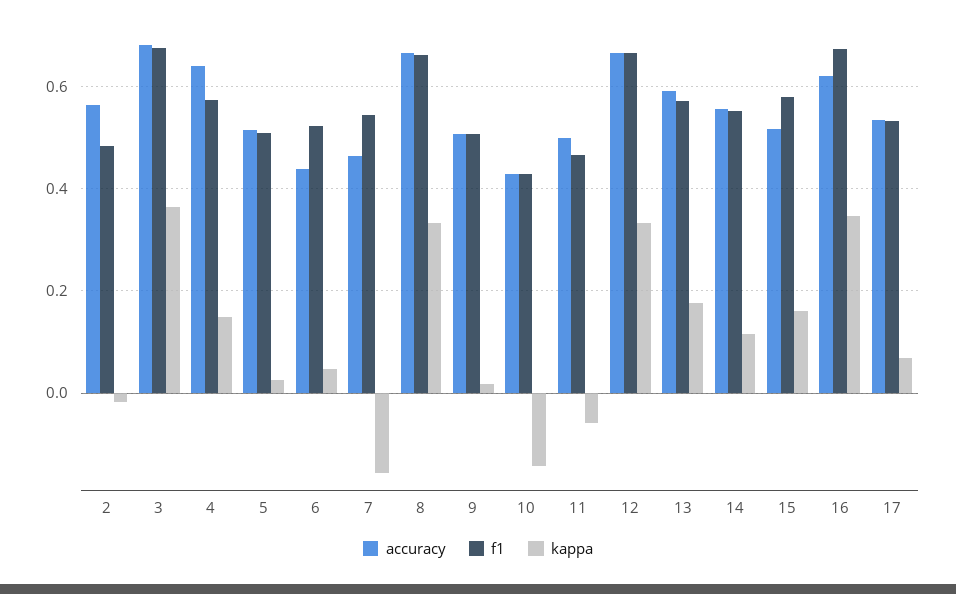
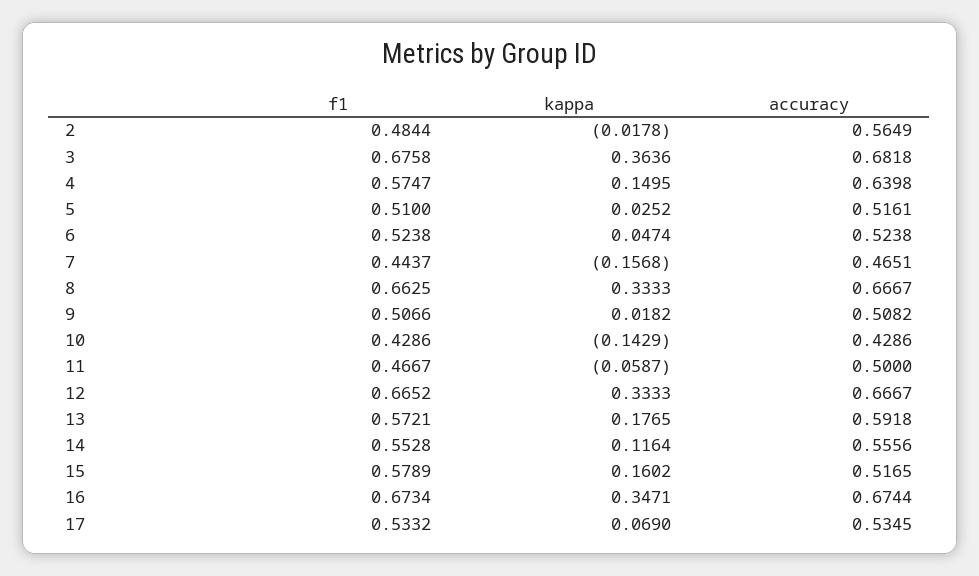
  {
    "accuracy": {
      "2": 0.5649,
      "3": 0.6818,
      "4": 0.6398,
      "5": 0.5161,
-     "6": 0.44,
+     "6": 0.5238,
      "7": 0.4651,
      "8": 0.6667,
      "9": 0.5082,
      "10": 0.4286,
      "11": 0.5,
      "12": 0.6667,
      "13": 0.5918,
      "14": 0.5556,
      "15": 0.5165,
-     "16": 0.62,
+     "16": 0.6744,
      "17": 0.5345
    },
    "f1": {
      "2": 0.4844,
      "3": 0.6758,
      "4": 0.5747,
      "5": 0.51,
      "6": 0.5238,
-     "7": 0.54,
+     "7": 0.4437,
      "8": 0.6625,
      "9": 0.5066,
      "10": 0.4286,
      "11": 0.4667,
      "12": 0.6652,
      "13": 0.5721,
      "14": 0.5528,
      "15": 0.5789,
      "16": 0.6734,
      "17": 0.5332
    },
    "kappa": {
      "2": -0.0178,
      "3": 0.3636,
      "4": 0.1495,
      "5": 0.0252,
      "6": 0.0474,
      "7": -0.1568,
      "8": 0.3333,
      "9": 0.0182,
      "10": -0.1429,
      "11": -0.0587,
      "12": 0.3333,
      "13": 0.1765,
      "14": 0.1164,
      "15": 0.1602,
      "16": 0.3471,
      "17": 0.069
    }
  }

